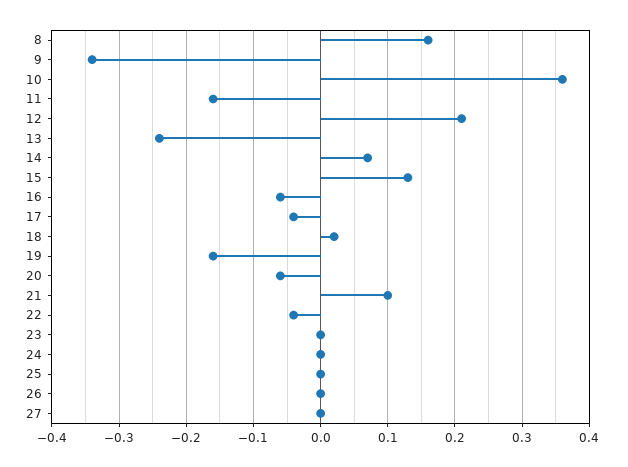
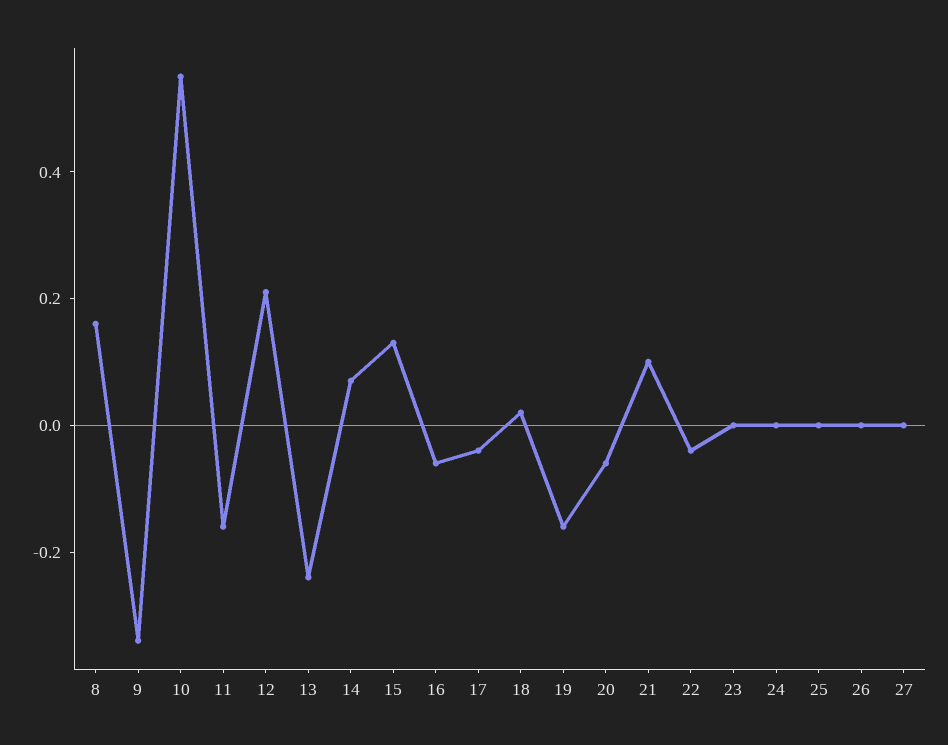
  {
    "8": 0.16,
    "9": -0.34,
-   "10": 0.36,
+   "10": 0.55,
    "11": -0.16,
    "12": 0.21,
    "13": -0.24,
    "14": 0.07,
    "15": 0.13,
    "16": -0.06,
    "17": -0.04,
    "18": 0.02,
    "19": -0.16,
    "20": -0.06,
    "21": 0.1,
    "22": -0.04,
    "23": 0,
    "24": 0,
    "25": 0,
    "26": 0,
    "27": 0
  }

